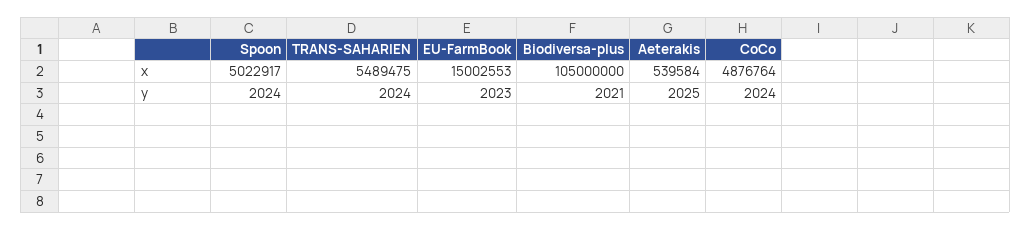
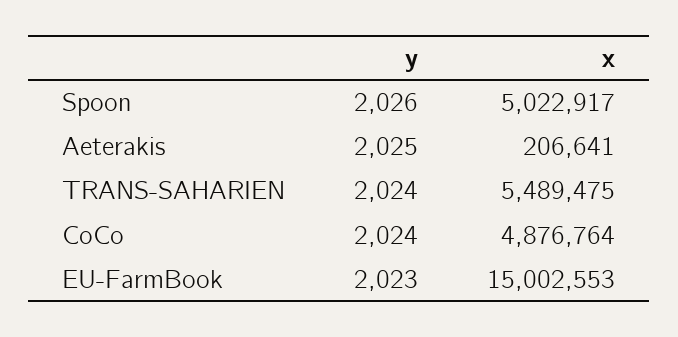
  {
    "Spoon": {
      "x": 5022917,
-     "y": 2024
+     "y": 2026
    },
    "TRANS-SAHARIEN": {
      "x": 5489475,
      "y": 2024
    },
    "EU-FarmBook": {
      "x": 15002553,
      "y": 2023
    },
-   "Biodiversa-plus": {
-     "x": 105000000,
-     "y": 2021
-   },
    "Aeterakis": {
-     "x": 539584,
+     "x": 206641,
      "y": 2025
    },
    "CoCo": {
      "x": 4876764,
      "y": 2024
    }
  }

